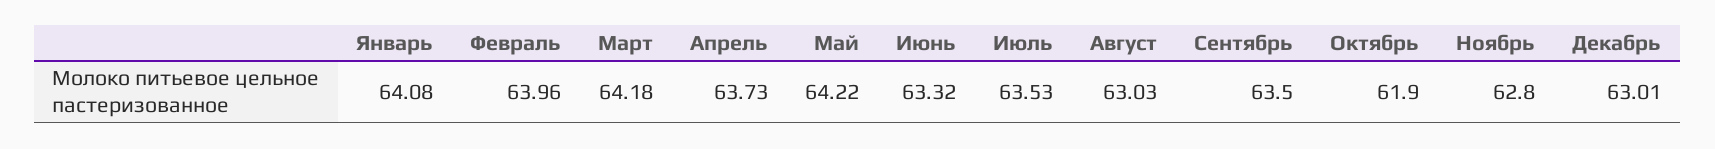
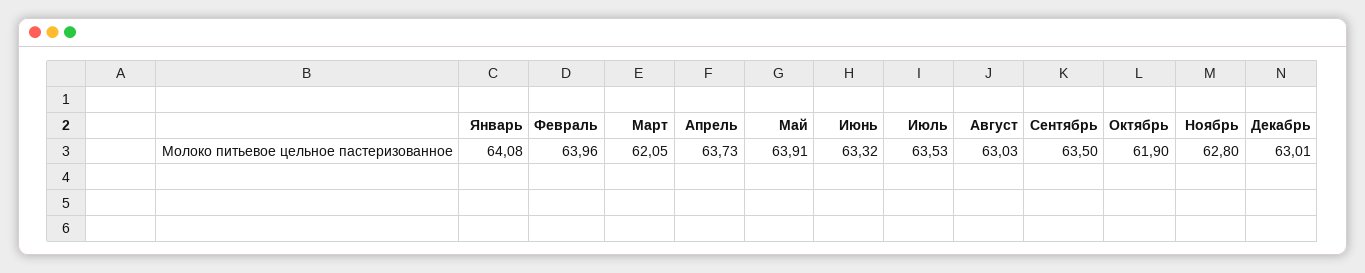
  {
    "Январь": 64.08,
    "Февраль": 63.96,
-   "Март": 64.18,
+   "Март": 62.05,
    "Апрель": 63.73,
-   "Май": 64.22,
+   "Май": 63.91,
    "Июнь": 63.32,
    "Июль": 63.53,
    "Август": 63.03,
    "Сентябрь": 63.5,
    "Октябрь": 61.9,
    "Ноябрь": 62.8,
    "Декабрь": 63.01
  }

